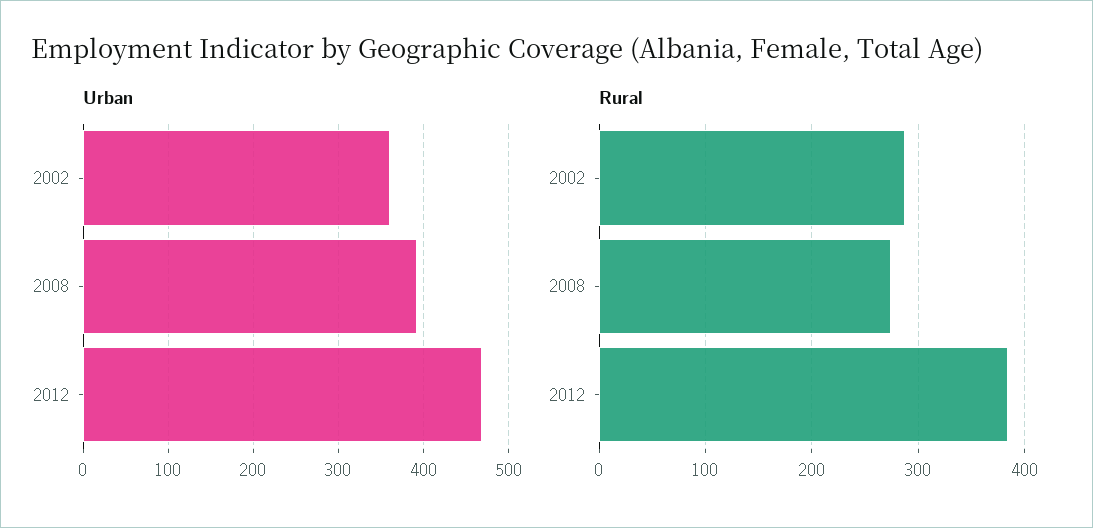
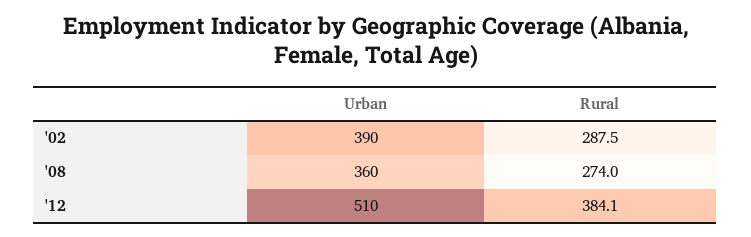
  {
    "Urban": {
-     "2002": 360,
+     "2002": 390,
-     "2008": 390,
+     "2008": 360,
-     "2012": 470
+     "2012": 510
    },
    "Rural": {
      "2002": 287.5,
      "2008": 274,
      "2012": 384.1
    }
  }

